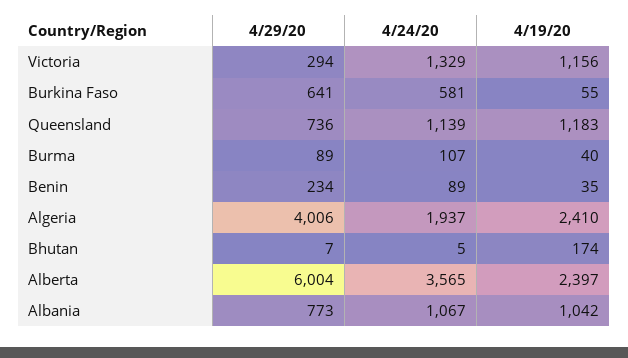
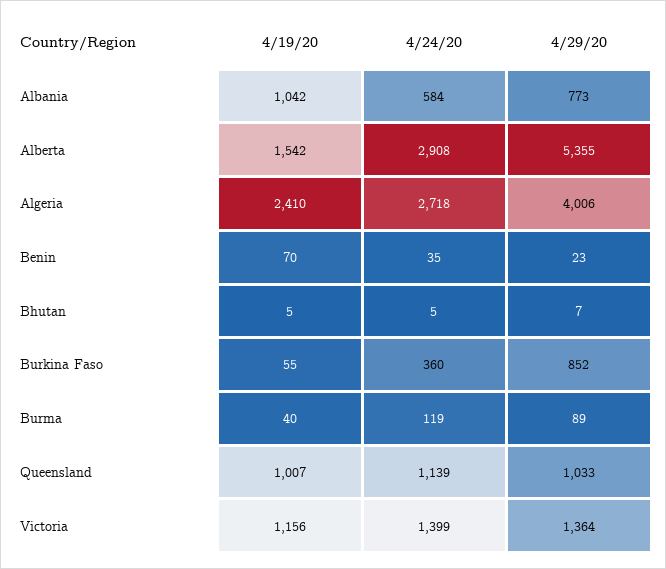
  {
    "4/29/20": {
-     "Victoria": 294,
+     "Victoria": 1364,
-     "Burkina Faso": 641,
+     "Burkina Faso": 852,
-     "Queensland": 736,
+     "Queensland": 1033,
      "Burma": 89,
-     "Benin": 234,
+     "Benin": 23,
      "Algeria": 4006,
      "Bhutan": 7,
-     "Alberta": 6004,
+     "Alberta": 5355,
      "Albania": 773
    },
    "4/24/20": {
-     "Victoria": 1329,
+     "Victoria": 1399,
-     "Burkina Faso": 581,
+     "Burkina Faso": 360,
      "Queensland": 1139,
-     "Burma": 107,
+     "Burma": 119,
-     "Benin": 89,
+     "Benin": 35,
-     "Algeria": 1937,
+     "Algeria": 2718,
      "Bhutan": 5,
-     "Alberta": 3565,
+     "Alberta": 2908,
-     "Albania": 1067
+     "Albania": 584
    },
    "4/19/20": {
      "Victoria": 1156,
      "Burkina Faso": 55,
-     "Queensland": 1183,
+     "Queensland": 1007,
      "Burma": 40,
-     "Benin": 35,
+     "Benin": 70,
      "Algeria": 2410,
-     "Bhutan": 174,
+     "Bhutan": 5,
-     "Alberta": 2397,
+     "Alberta": 1542,
      "Albania": 1042
    }
  }

